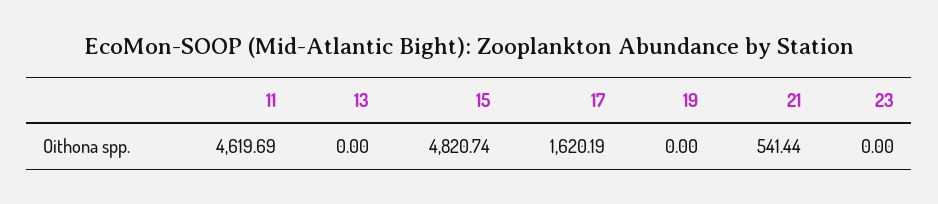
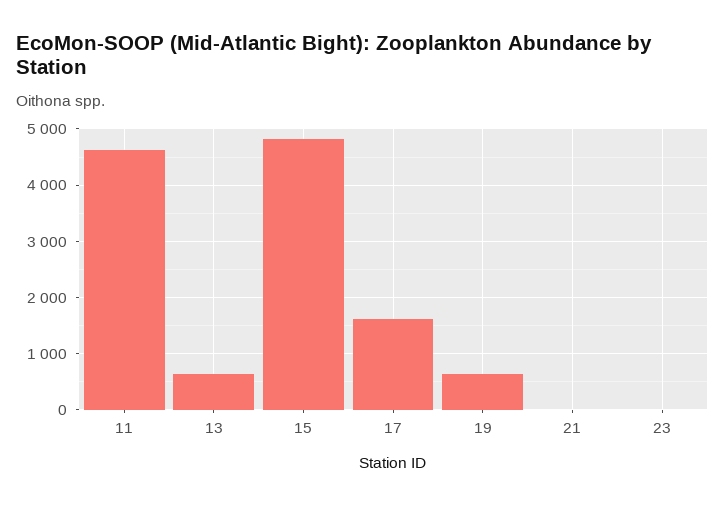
  {
    "11": 4619.69,
-   "13": 0,
+   "13": 600,
    "15": 4820.74,
    "17": 1620.19,
-   "19": 0,
+   "19": 600,
-   "21": 541.44,
+   "21": 0,
    "23": 0
  }

